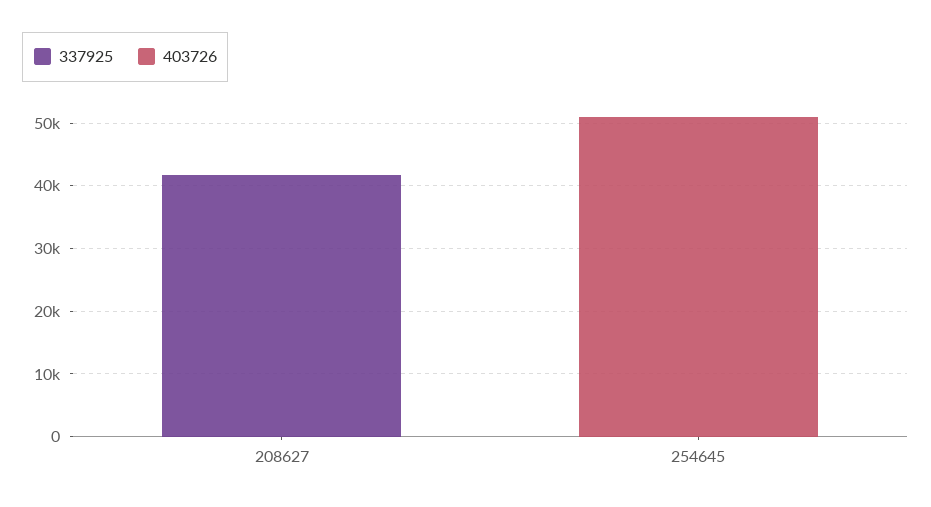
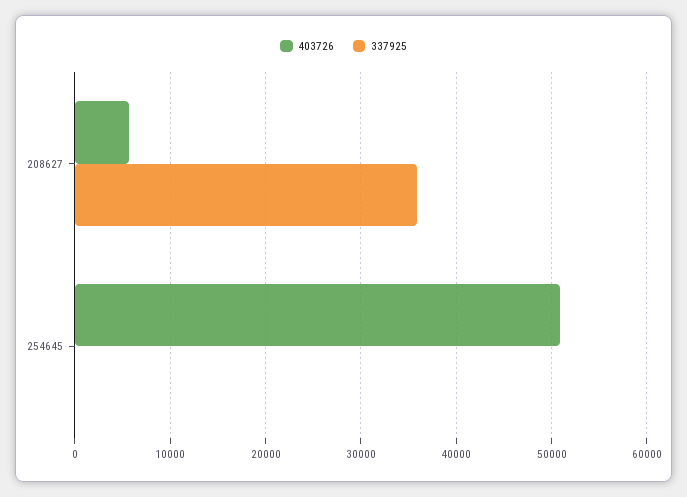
  {
    "337925": {
-     "208627": 42000,
+     "208627": 36000,
      "254645": 0
    },
    "403726": {
-     "208627": 0,
+     "208627": 6000,
      "254645": 51000
    }
  }

